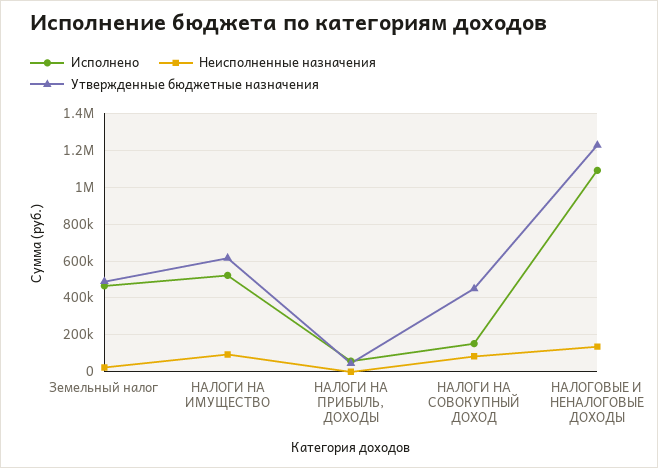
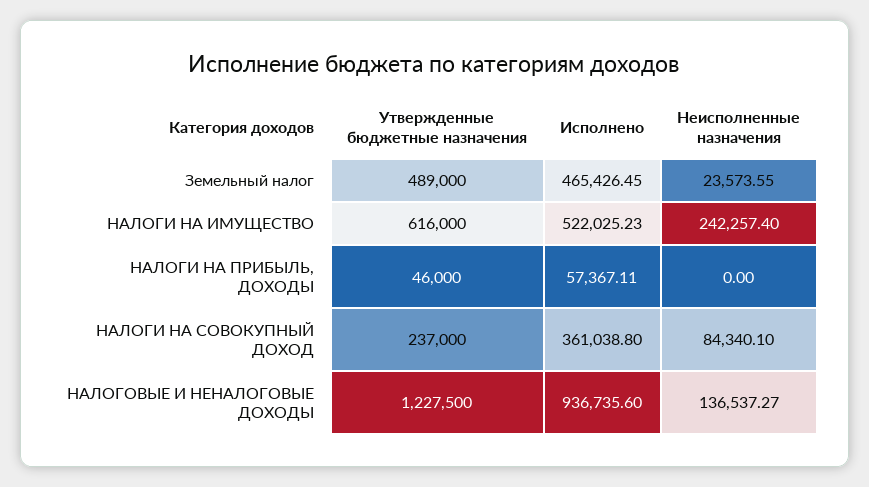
  {
    "Исполнено": {
      "Земельный налог": 465426.45,
      "НАЛОГИ НА ИМУЩЕСТВО": 522025.23,
      "НАЛОГИ НА ПРИБЫЛЬ, ДОХОДЫ": 57367.11,
-     "НАЛОГИ НА СОВОКУПНЫЙ ДОХОД": 150000,
+     "НАЛОГИ НА СОВОКУПНЫЙ ДОХОД": 361038.8,
-     "НАЛОГОВЫЕ И НЕНАЛОГОВЫЕ ДОХОДЫ": 1100000
+     "НАЛОГОВЫЕ И НЕНАЛОГОВЫЕ ДОХОДЫ": 936735.6
    },
    "Неисполненные назначения": {
      "Земельный налог": 23573.55,
-     "НАЛОГИ НА ИМУЩЕСТВО": 100000,
+     "НАЛОГИ НА ИМУЩЕСТВО": 242257.4,
      "НАЛОГИ НА ПРИБЫЛЬ, ДОХОДЫ": 0,
      "НАЛОГИ НА СОВОКУПНЫЙ ДОХОД": 84340.1,
      "НАЛОГОВЫЕ И НЕНАЛОГОВЫЕ ДОХОДЫ": 136537.27
    },
    "Утвержденные бюджетные назначения": {
      "Земельный налог": 489000,
      "НАЛОГИ НА ИМУЩЕСТВО": 616000,
      "НАЛОГИ НА ПРИБЫЛЬ, ДОХОДЫ": 46000,
-     "НАЛОГИ НА СОВОКУПНЫЙ ДОХОД": 450000,
+     "НАЛОГИ НА СОВОКУПНЫЙ ДОХОД": 237000,
      "НАЛОГОВЫЕ И НЕНАЛОГОВЫЕ ДОХОДЫ": 1227500
    }
  }

